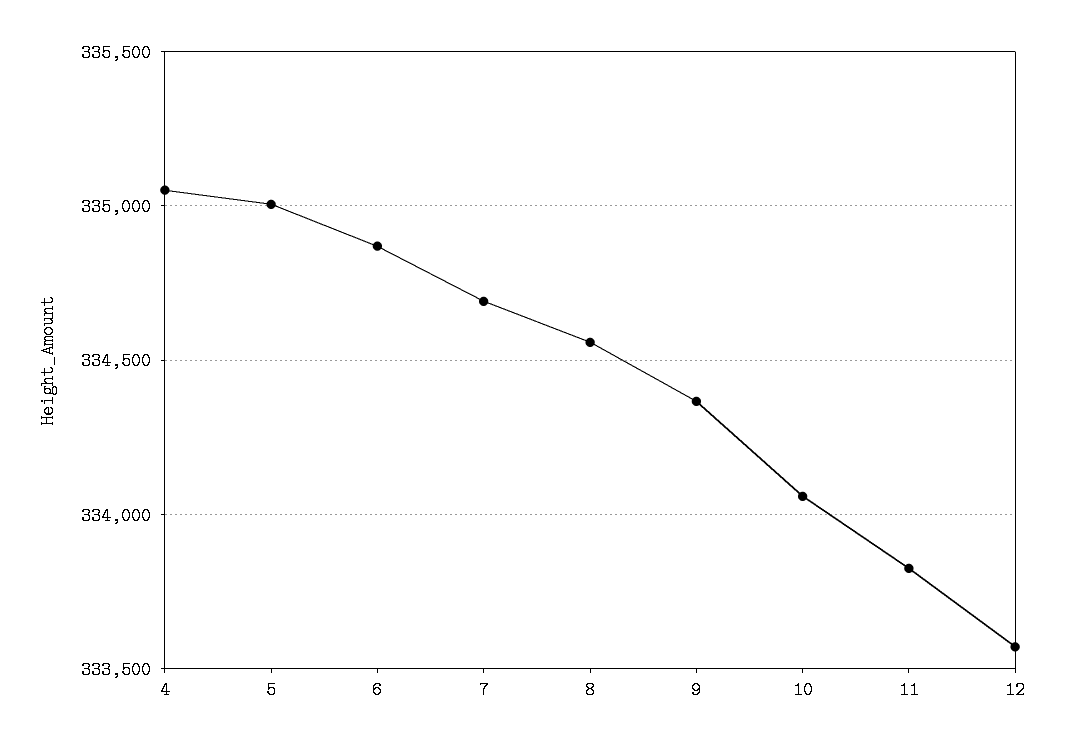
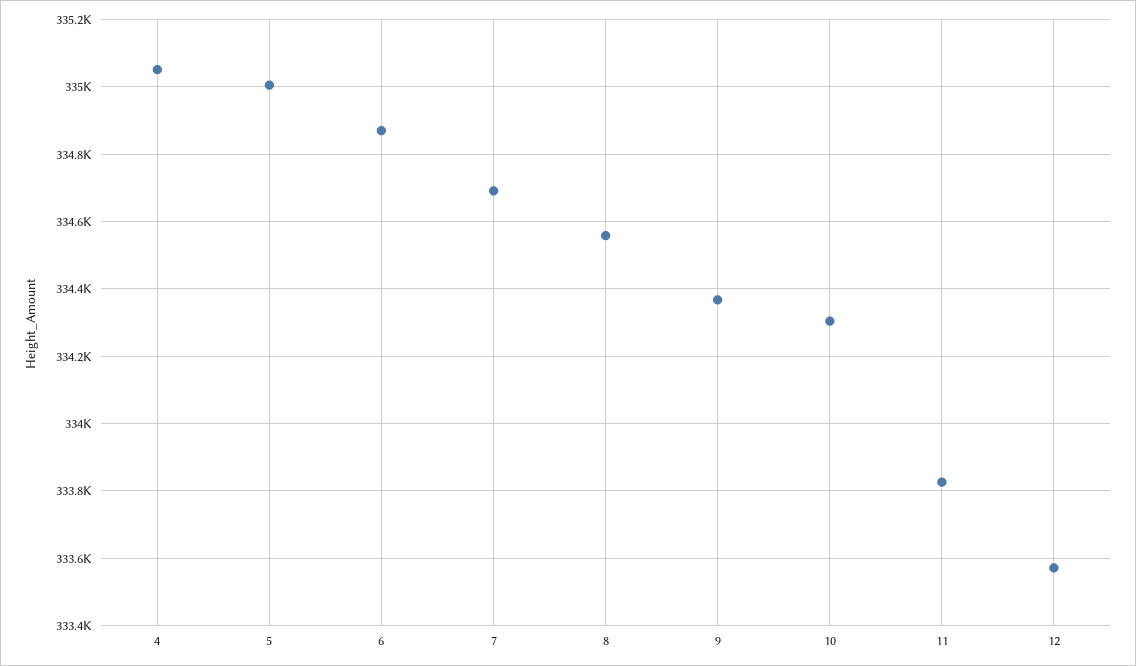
  {
    "4": 335060,
    "5": 335000,
    "6": 334880,
    "7": 334700,
    "8": 334560,
    "9": 334360,
-   "10": 334050,
+   "10": 334300,
    "11": 333820,
    "12": 333580
  }

